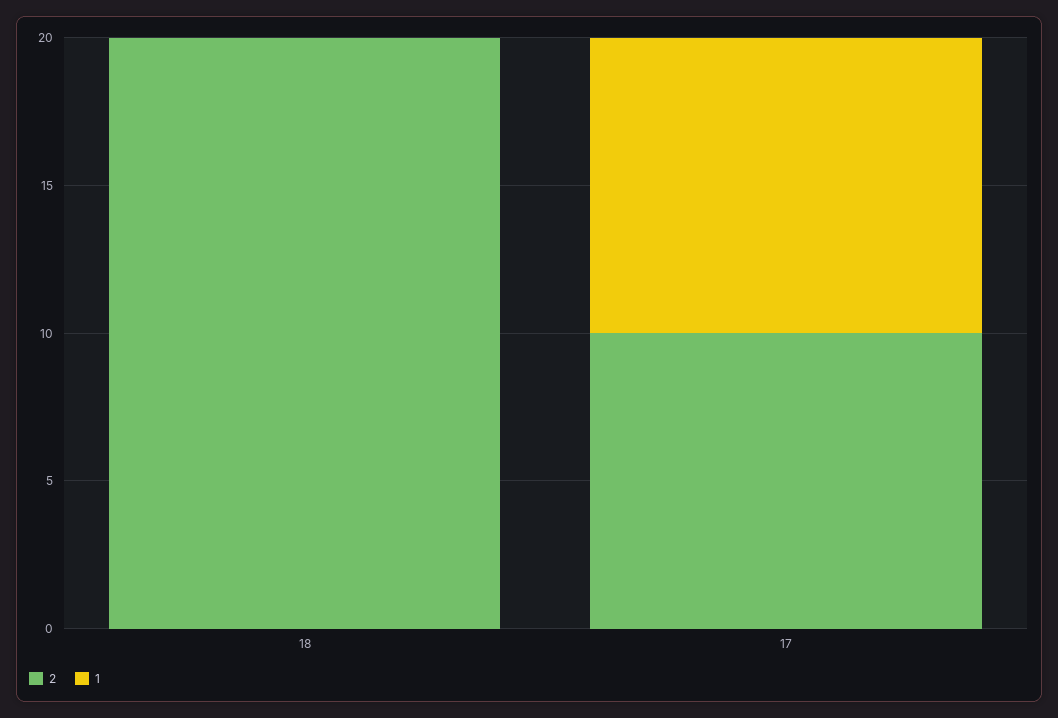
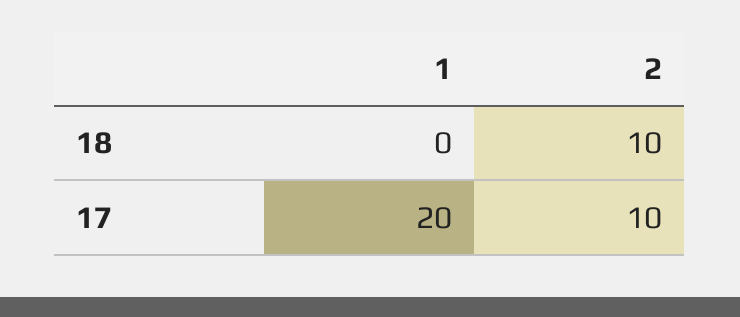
  {
    "2": {
-     "18": 20,
+     "18": 10,
      "17": 10
    },
    "1": {
      "18": 0,
-     "17": 10
+     "17": 20
    }
  }

